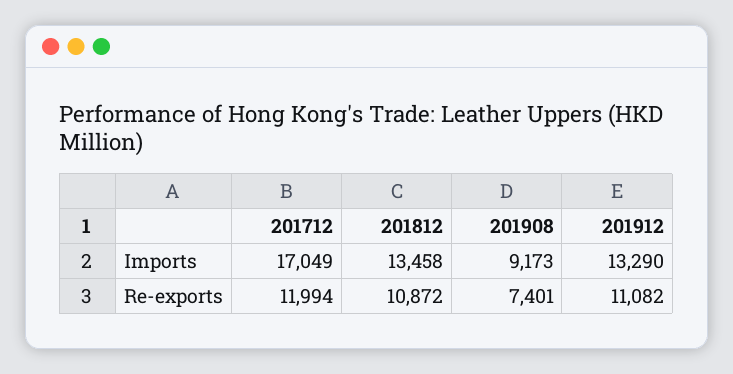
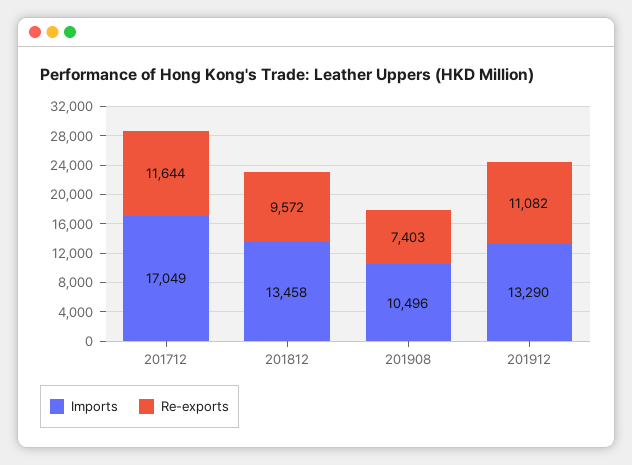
  {
    "Imports": {
      "201712": 17049,
      "201812": 13458,
-     "201908": 9173,
+     "201908": 10496,
      "201912": 13290
    },
    "Re-exports": {
-     "201712": 11994,
+     "201712": 11644,
-     "201812": 10872,
+     "201812": 9572,
-     "201908": 7401,
+     "201908": 7403,
      "201912": 11082
    }
  }

